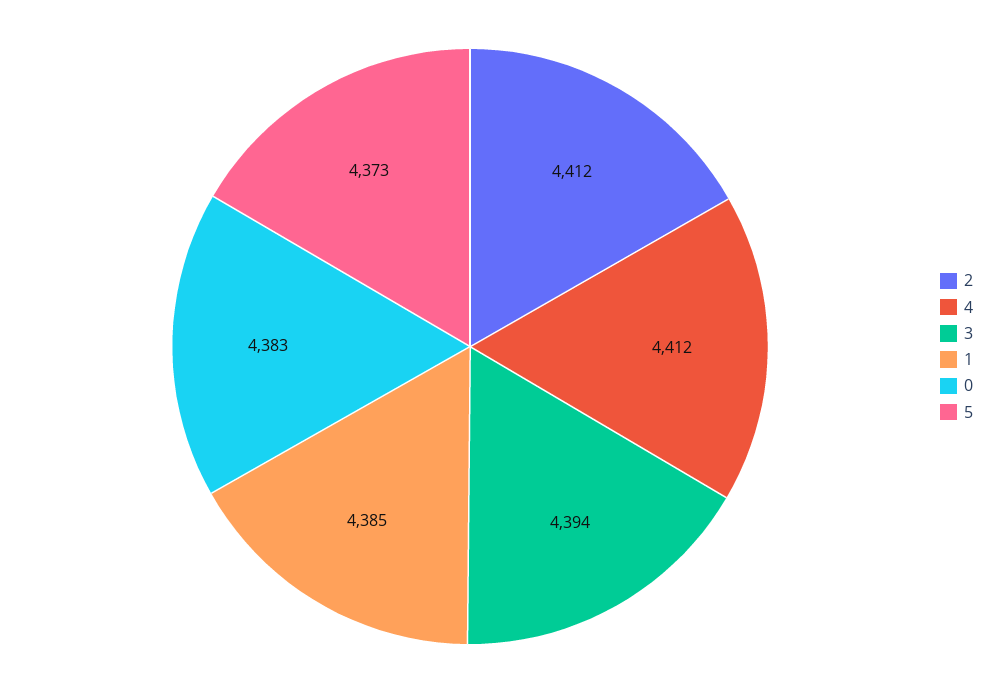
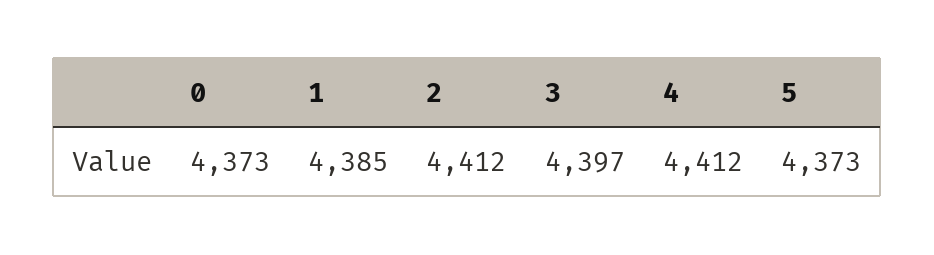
  {
    "2": 4412,
    "4": 4412,
-   "3": 4394,
+   "3": 4397,
    "1": 4385,
-   "0": 4383,
+   "0": 4373,
    "5": 4373
  }

